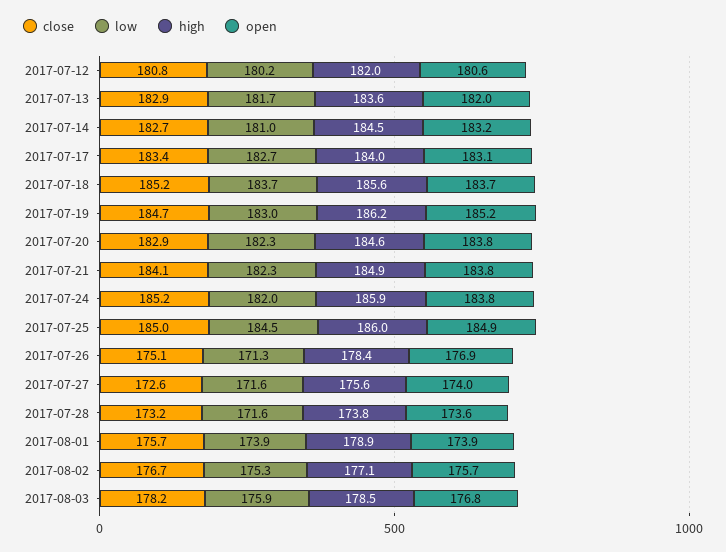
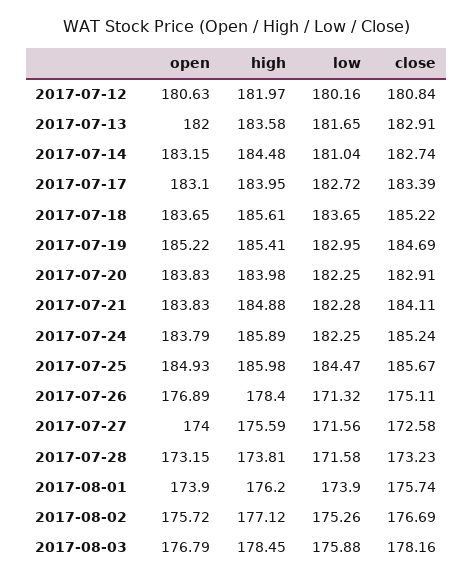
  {
    "close": {
      "2017-07-12": 180.84,
      "2017-07-13": 182.91,
      "2017-07-14": 182.74,
      "2017-07-17": 183.39,
      "2017-07-18": 185.22,
      "2017-07-19": 184.69,
      "2017-07-20": 182.91,
      "2017-07-21": 184.11,
      "2017-07-24": 185.24,
-     "2017-07-25": 185,
+     "2017-07-25": 185.67,
      "2017-07-26": 175.11,
      "2017-07-27": 172.58,
      "2017-07-28": 173.23,
      "2017-08-01": 175.74,
      "2017-08-02": 176.69,
      "2017-08-03": 178.16
    },
    "low": {
      "2017-07-12": 180.16,
      "2017-07-13": 181.65,
      "2017-07-14": 181.04,
      "2017-07-17": 182.72,
      "2017-07-18": 183.65,
      "2017-07-19": 182.95,
      "2017-07-20": 182.25,
      "2017-07-21": 182.28,
-     "2017-07-24": 182,
+     "2017-07-24": 182.25,
      "2017-07-25": 184.47,
      "2017-07-26": 171.32,
      "2017-07-27": 171.56,
      "2017-07-28": 171.58,
      "2017-08-01": 173.9,
      "2017-08-02": 175.26,
      "2017-08-03": 175.88
    },
    "high": {
      "2017-07-12": 181.97,
      "2017-07-13": 183.58,
      "2017-07-14": 184.48,
      "2017-07-17": 183.95,
      "2017-07-18": 185.61,
-     "2017-07-19": 186.2,
+     "2017-07-19": 185.41,
-     "2017-07-20": 184.6,
+     "2017-07-20": 183.98,
      "2017-07-21": 184.88,
      "2017-07-24": 185.89,
      "2017-07-25": 185.98,
      "2017-07-26": 178.4,
      "2017-07-27": 175.59,
      "2017-07-28": 173.81,
-     "2017-08-01": 178.9,
+     "2017-08-01": 176.2,
      "2017-08-02": 177.12,
      "2017-08-03": 178.45
    },
    "open": {
      "2017-07-12": 180.63,
      "2017-07-13": 182,
      "2017-07-14": 183.15,
      "2017-07-17": 183.1,
      "2017-07-18": 183.65,
      "2017-07-19": 185.22,
      "2017-07-20": 183.83,
      "2017-07-21": 183.83,
      "2017-07-24": 183.79,
      "2017-07-25": 184.93,
      "2017-07-26": 176.89,
      "2017-07-27": 174,
-     "2017-07-28": 173.6,
+     "2017-07-28": 173.15,
      "2017-08-01": 173.9,
      "2017-08-02": 175.72,
      "2017-08-03": 176.79
    }
  }

